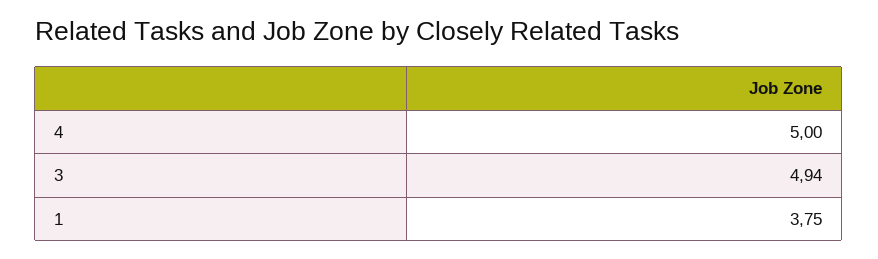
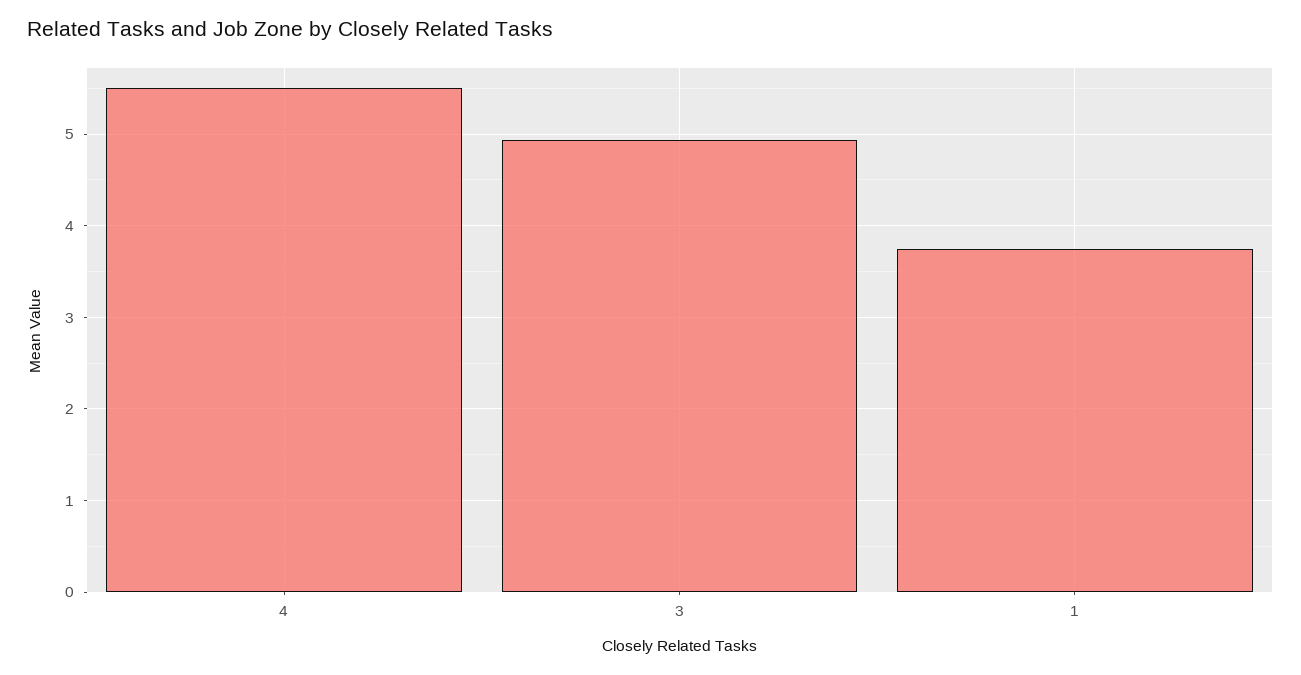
  {
-   "4": 5,
+   "4": 5.5,
    "3": 4.94,
    "1": 3.75
  }

